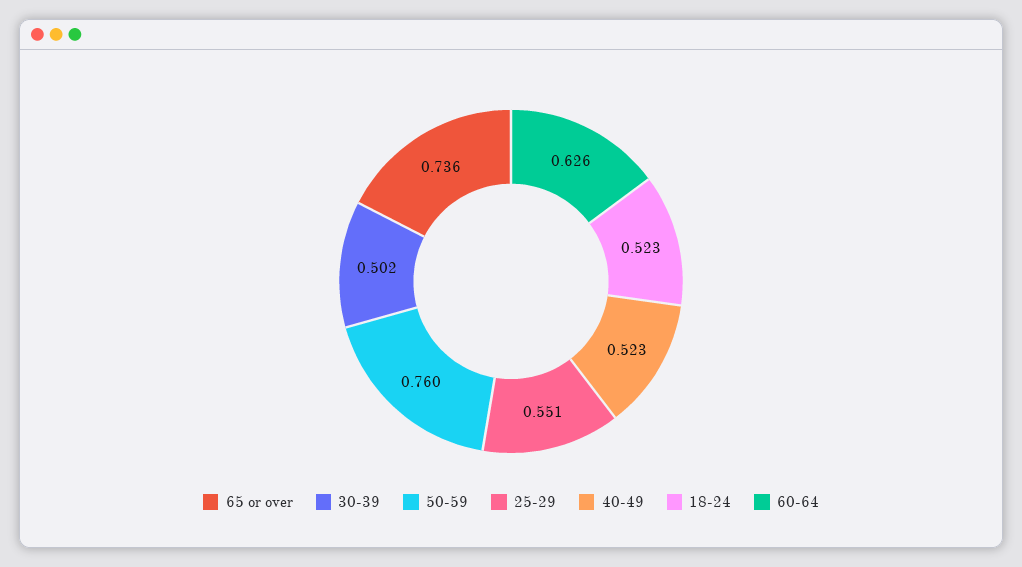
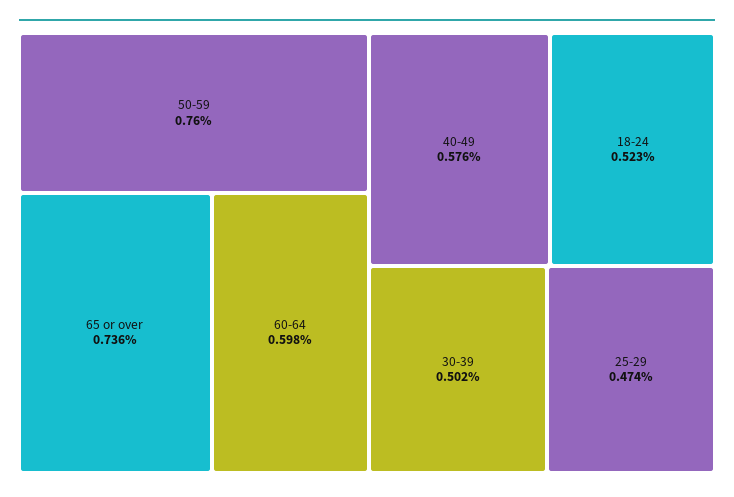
  {
    "65 or over": 0.736,
    "30-39": 0.502,
    "50-59": 0.76,
-   "25-29": 0.551,
+   "25-29": 0.474,
-   "40-49": 0.523,
+   "40-49": 0.576,
    "18-24": 0.523,
-   "60-64": 0.626
+   "60-64": 0.598
  }

